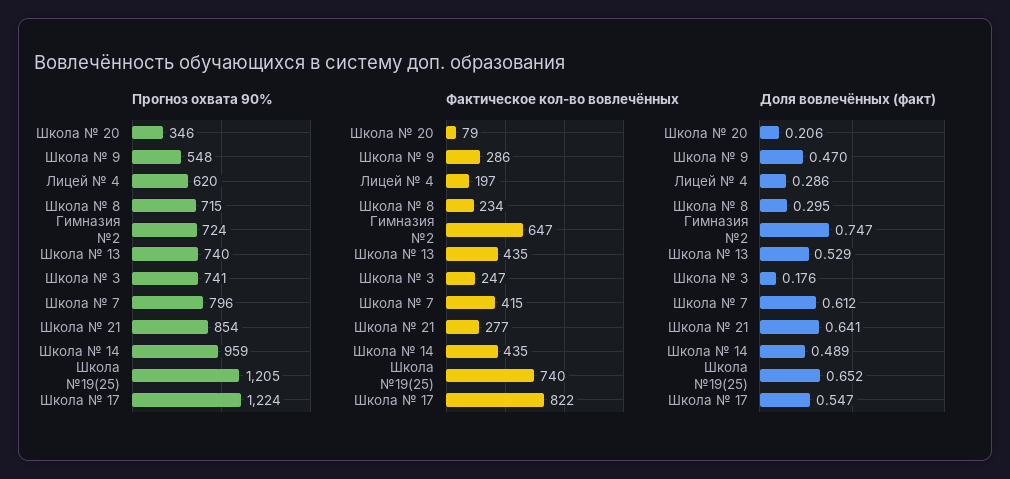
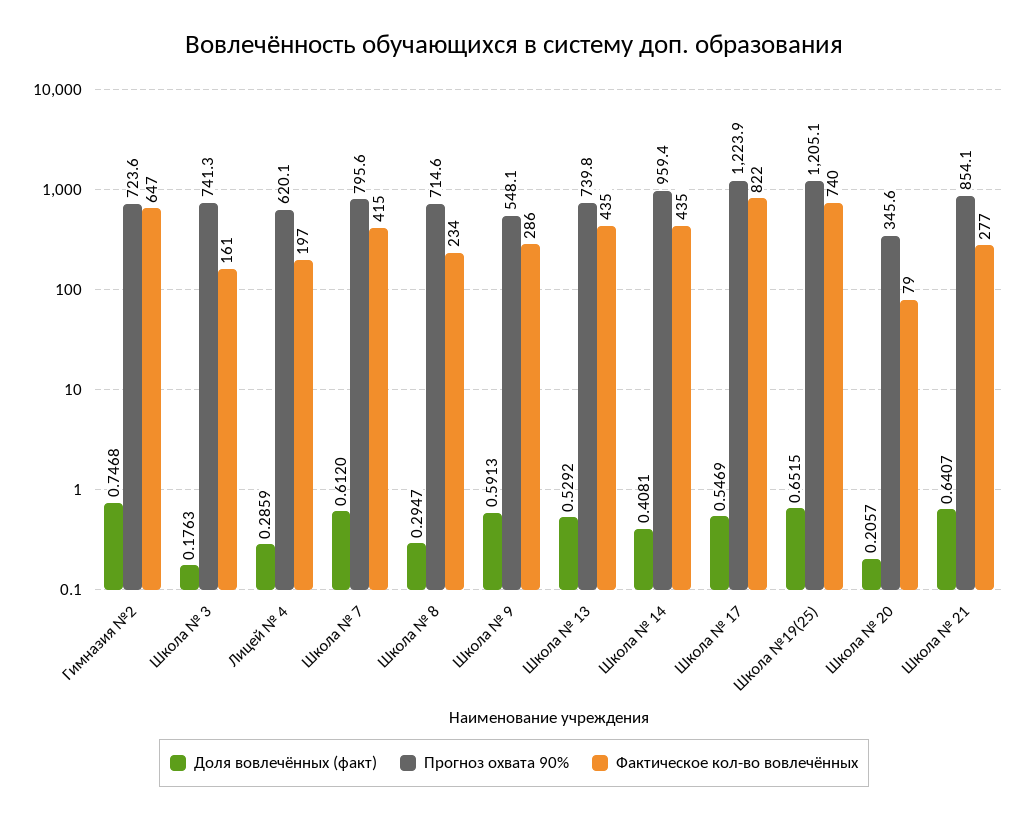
  {
    "Прогноз охвата 90%": {
      "Школа № 20": 345.6,
      "Школа № 9": 548.1,
      "Лицей № 4": 620.1,
      "Школа № 8": 714.6,
      "Гимназия №2": 723.6,
      "Школа № 13": 739.8,
      "Школа № 3": 741.3,
      "Школа № 7": 795.6,
      "Школа № 21": 854.1,
      "Школа № 14": 959.4,
      "Школа №19(25)": 1205.1,
      "Школа № 17": 1223.9
    },
    "Фактическое кол-во вовлечённых": {
      "Школа № 20": 79,
      "Школа № 9": 286,
      "Лицей № 4": 197,
      "Школа № 8": 234,
      "Гимназия №2": 647,
      "Школа № 13": 435,
-     "Школа № 3": 247,
+     "Школа № 3": 161,
      "Школа № 7": 415,
      "Школа № 21": 277,
      "Школа № 14": 435,
      "Школа №19(25)": 740,
      "Школа № 17": 822
    },
    "Доля вовлечённых (факт)": {
      "Школа № 20": 0.2057,
-     "Школа № 9": 0.47,
+     "Школа № 9": 0.5913,
      "Лицей № 4": 0.2859,
      "Школа № 8": 0.2947,
      "Гимназия №2": 0.7468,
      "Школа № 13": 0.5292,
      "Школа № 3": 0.1763,
      "Школа № 7": 0.612,
      "Школа № 21": 0.6407,
-     "Школа № 14": 0.489,
+     "Школа № 14": 0.4081,
      "Школа №19(25)": 0.6515,
      "Школа № 17": 0.5469
    }
  }

